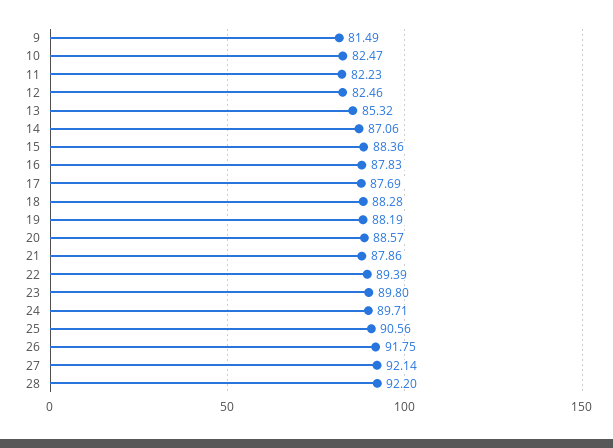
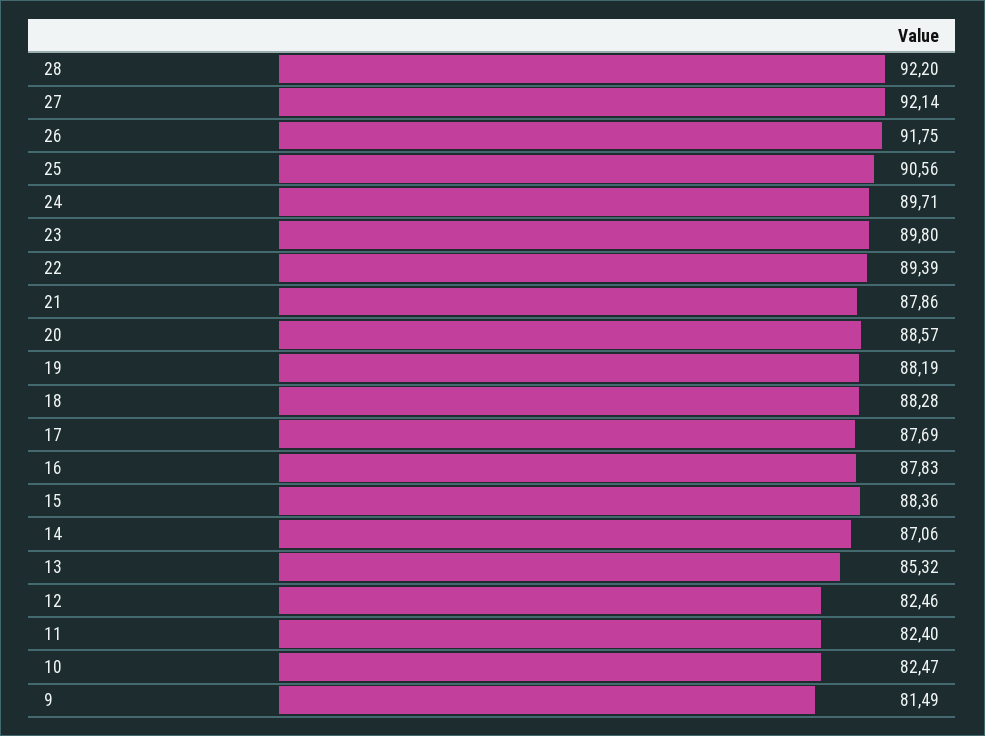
  {
    "9": 81.49,
    "10": 82.47,
-   "11": 82.23,
+   "11": 82.4,
    "12": 82.46,
    "13": 85.32,
    "14": 87.06,
    "15": 88.36,
    "16": 87.83,
    "17": 87.69,
    "18": 88.28,
    "19": 88.19,
    "20": 88.57,
    "21": 87.86,
    "22": 89.39,
    "23": 89.8,
    "24": 89.71,
    "25": 90.56,
    "26": 91.75,
    "27": 92.14,
    "28": 92.2
  }

